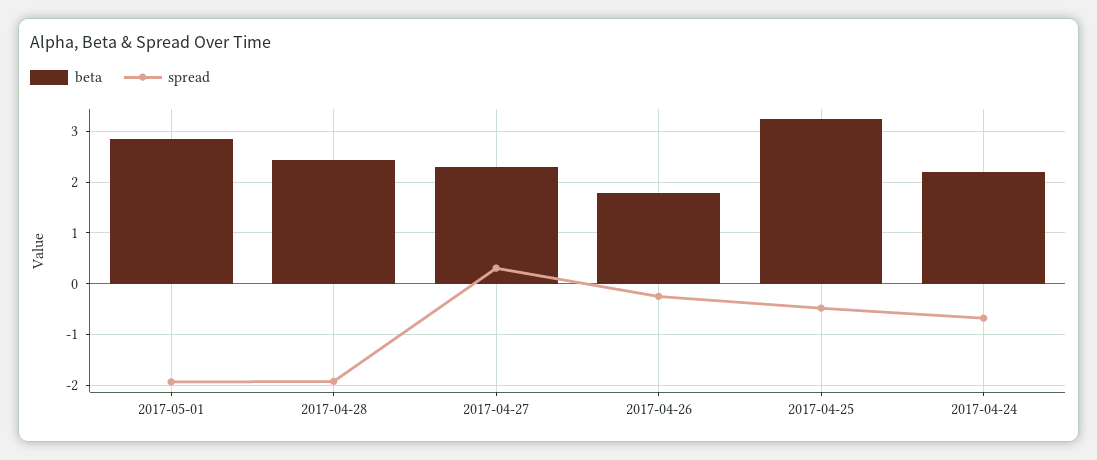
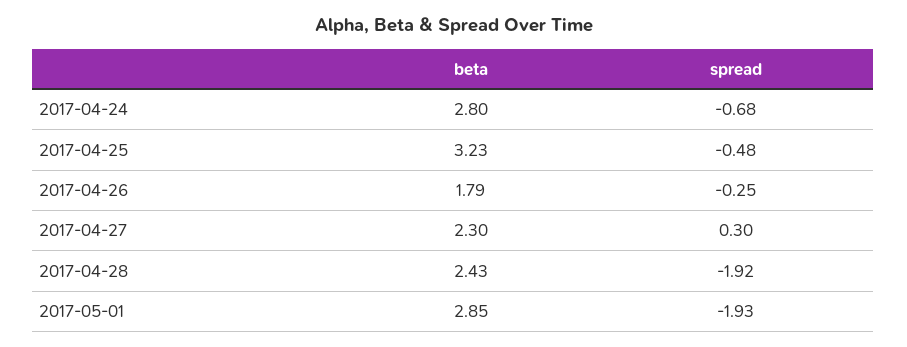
  {
    "beta": {
      "2017-05-01": 2.85,
      "2017-04-28": 2.43,
      "2017-04-27": 2.3,
      "2017-04-26": 1.79,
      "2017-04-25": 3.23,
-     "2017-04-24": 2.2
+     "2017-04-24": 2.8
    },
    "spread": {
      "2017-05-01": -1.93,
      "2017-04-28": -1.92,
      "2017-04-27": 0.3,
      "2017-04-26": -0.25,
      "2017-04-25": -0.48,
      "2017-04-24": -0.68
    }
  }

